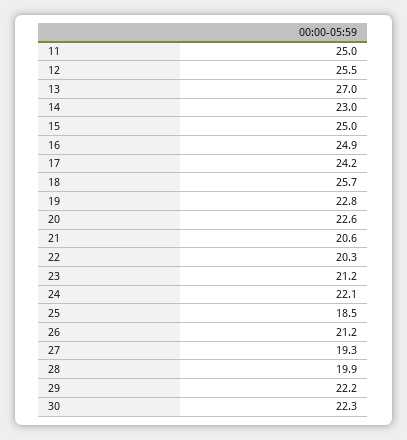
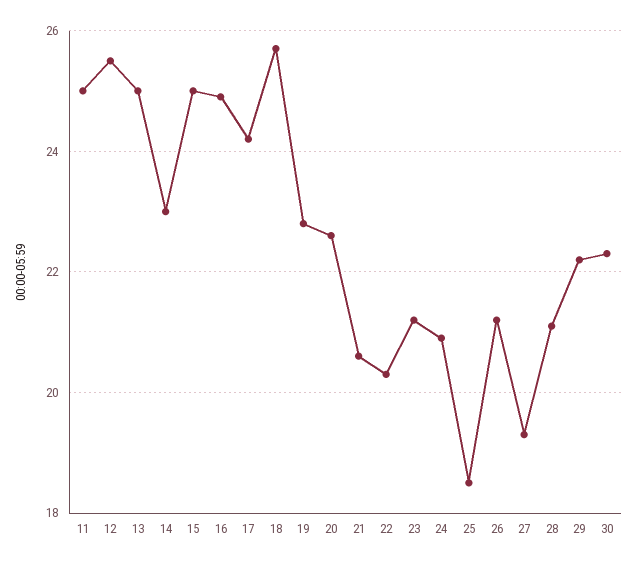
  {
    "11": 25,
    "12": 25.5,
-   "13": 27,
+   "13": 25,
    "14": 23,
    "15": 25,
    "16": 24.9,
    "17": 24.2,
    "18": 25.7,
    "19": 22.8,
    "20": 22.6,
    "21": 20.6,
    "22": 20.3,
    "23": 21.2,
-   "24": 22.1,
+   "24": 21,
    "25": 18.5,
    "26": 21.2,
    "27": 19.3,
-   "28": 19.9,
+   "28": 21,
    "29": 22.2,
    "30": 22.3
  }

